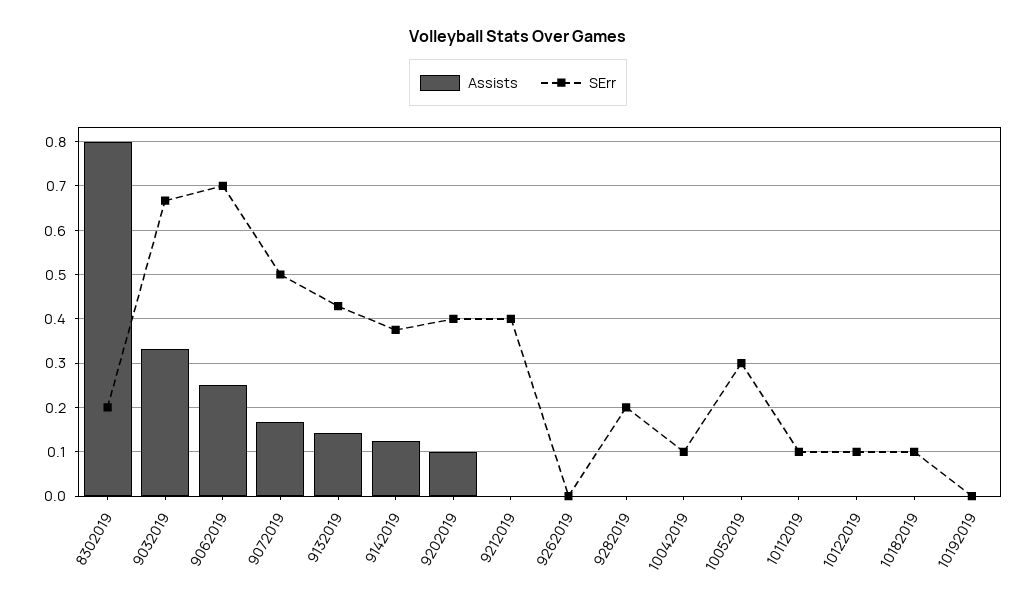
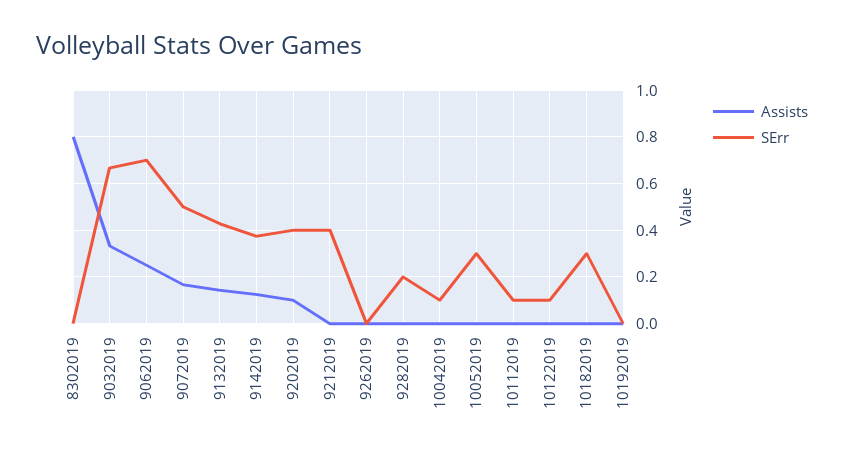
  {
    "Assists": {
      "8302019": 0.8,
      "9032019": 0.34,
      "9062019": 0.26,
      "9072019": 0.16,
      "9132019": 0.14,
      "9142019": 0.12,
      "9202019": 0.1,
      "9212019": 0,
      "9262019": 0,
      "9282019": 0,
      "10042019": 0,
      "10052019": 0,
      "10112019": 0,
      "10122019": 0,
      "10182019": 0,
      "10192019": 0
    },
    "SErr": {
-     "8302019": 0.2,
+     "8302019": 0,
      "9032019": 0.66,
      "9062019": 0.7,
      "9072019": 0.5,
      "9132019": 0.42,
      "9142019": 0.38,
      "9202019": 0.4,
      "9212019": 0.4,
      "9262019": 0,
      "9282019": 0.2,
      "10042019": 0.1,
      "10052019": 0.3,
      "10112019": 0.1,
      "10122019": 0.1,
-     "10182019": 0.1,
+     "10182019": 0.3,
      "10192019": 0
    }
  }

